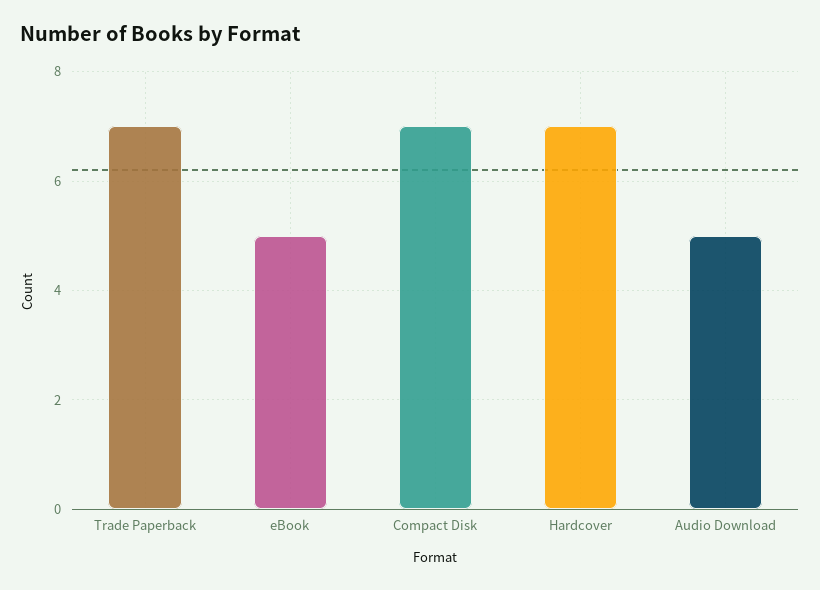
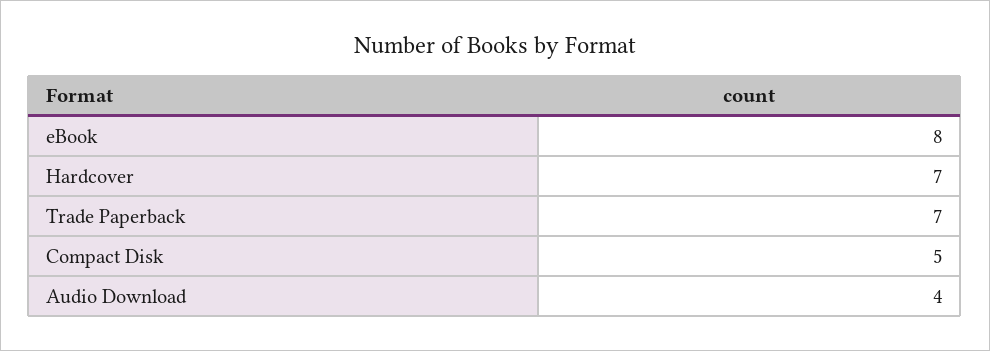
  {
    "Trade Paperback": 7,
-   "eBook": 5,
+   "eBook": 8,
-   "Compact Disk": 7,
+   "Compact Disk": 5,
    "Hardcover": 7,
-   "Audio Download": 5
+   "Audio Download": 4
  }

